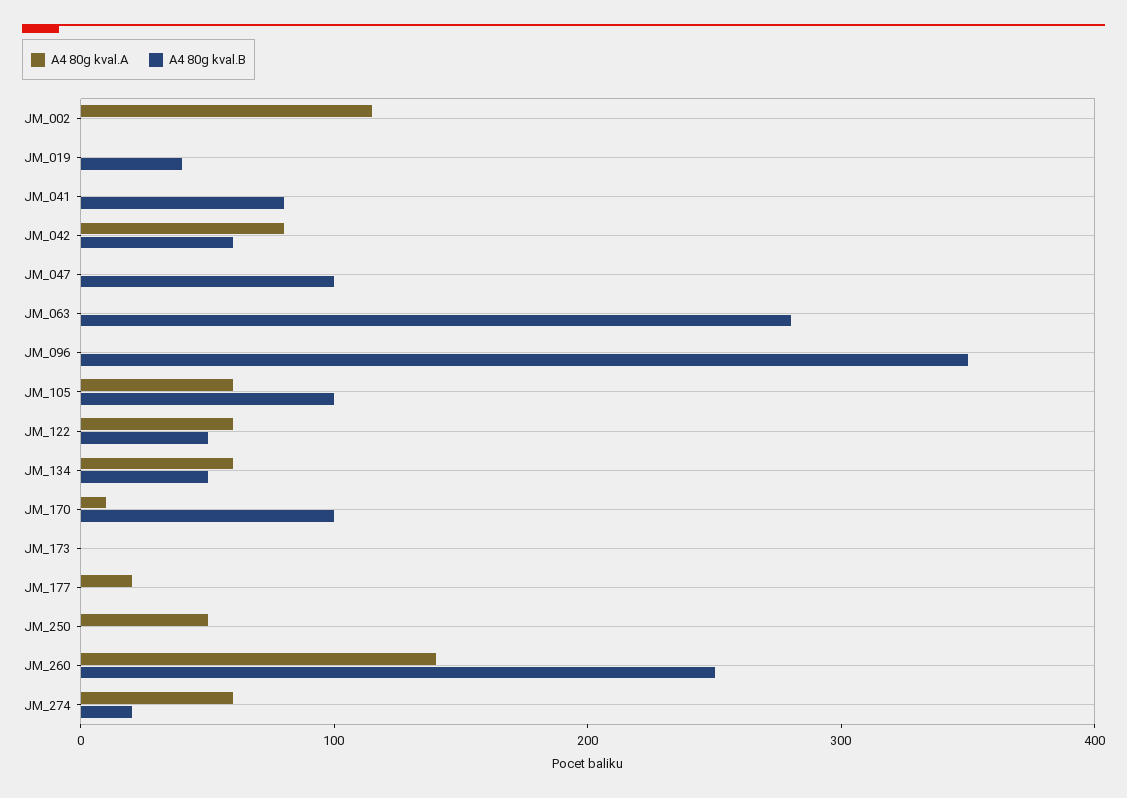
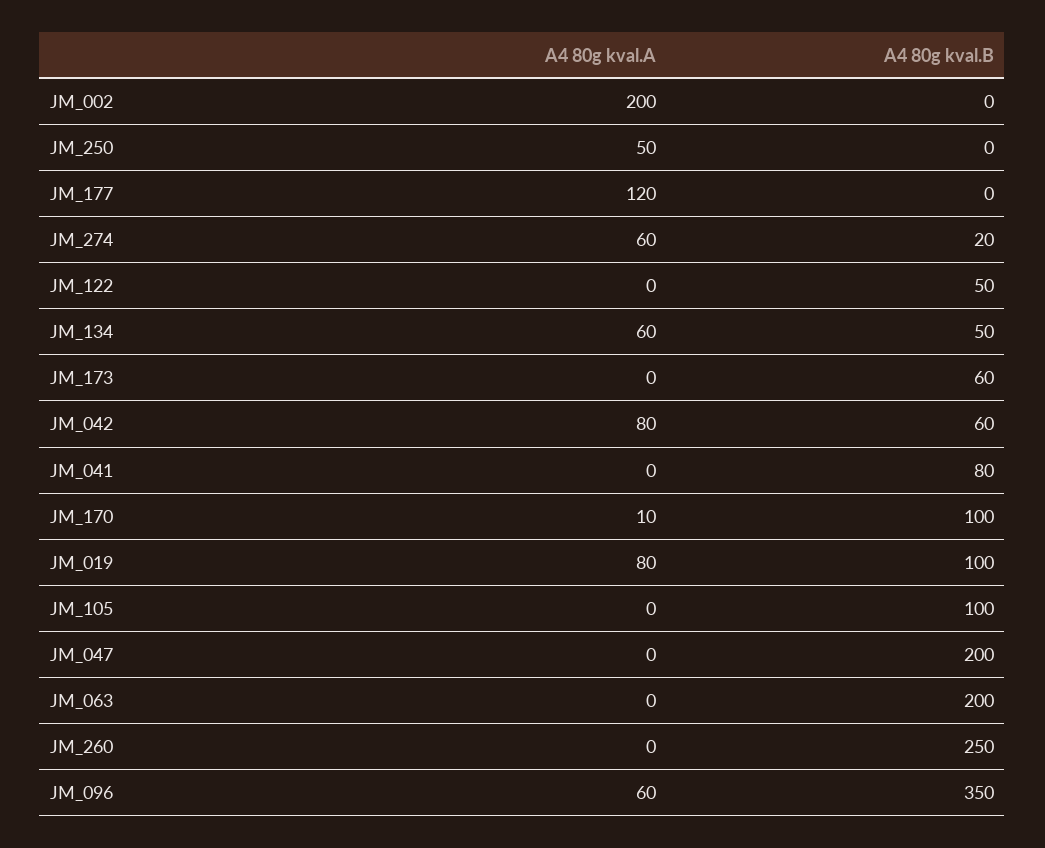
  {
    "A4 80g kval.A": {
-     "JM_002": 120,
+     "JM_002": 200,
-     "JM_019": 0,
+     "JM_019": 80,
      "JM_041": 0,
      "JM_042": 80,
      "JM_047": 0,
      "JM_063": 0,
-     "JM_096": 0,
+     "JM_096": 60,
-     "JM_105": 60,
+     "JM_105": 0,
-     "JM_122": 60,
+     "JM_122": 0,
      "JM_134": 60,
      "JM_170": 10,
      "JM_173": 0,
-     "JM_177": 20,
+     "JM_177": 120,
      "JM_250": 50,
-     "JM_260": 140,
+     "JM_260": 0,
      "JM_274": 60
    },
    "A4 80g kval.B": {
      "JM_002": 0,
-     "JM_019": 40,
+     "JM_019": 100,
      "JM_041": 80,
      "JM_042": 60,
-     "JM_047": 100,
+     "JM_047": 200,
-     "JM_063": 280,
+     "JM_063": 200,
      "JM_096": 350,
      "JM_105": 100,
      "JM_122": 50,
      "JM_134": 50,
      "JM_170": 100,
-     "JM_173": 0,
+     "JM_173": 60,
      "JM_177": 0,
      "JM_250": 0,
      "JM_260": 250,
      "JM_274": 20
    }
  }

